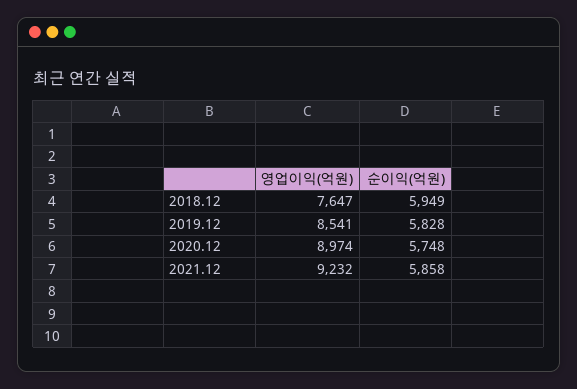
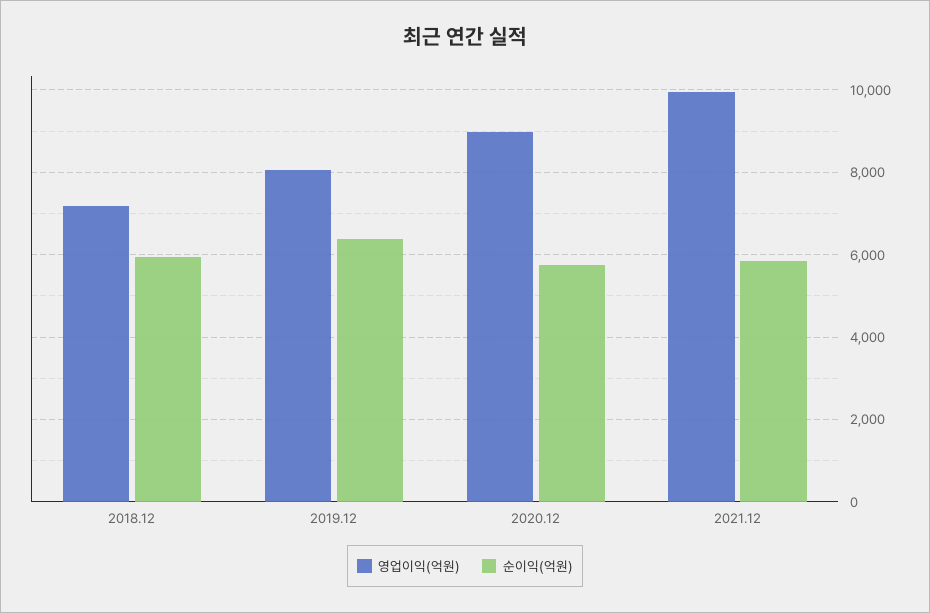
  {
    "영업이익(억원)": {
-     "2018.12": 7647,
+     "2018.12": 7200,
-     "2019.12": 8541,
+     "2019.12": 8000,
      "2020.12": 8974,
-     "2021.12": 9232
+     "2021.12": 10000
    },
    "순이익(억원)": {
      "2018.12": 5949,
-     "2019.12": 5828,
+     "2019.12": 6400,
      "2020.12": 5748,
      "2021.12": 5858
    }
  }

